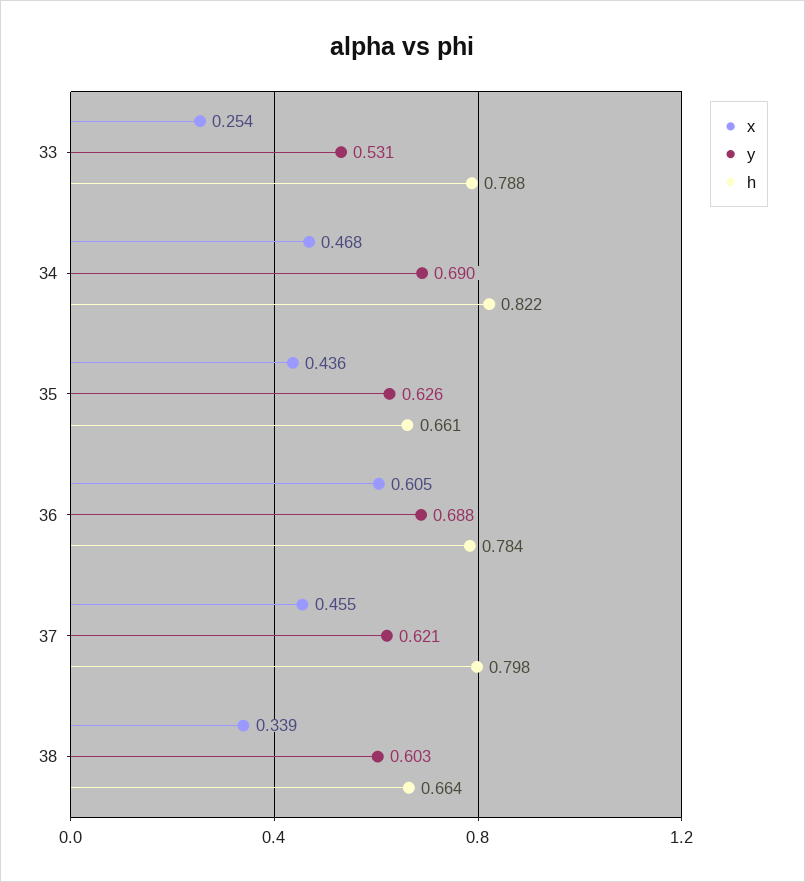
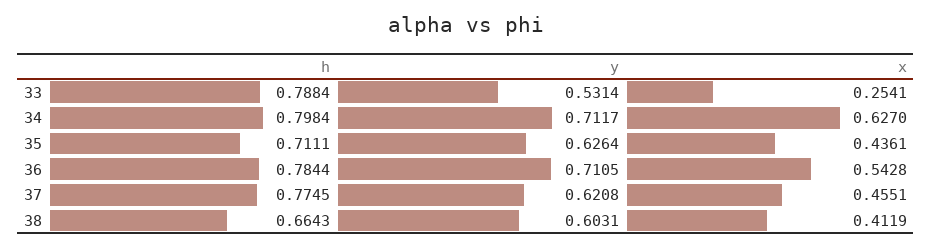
  {
    "x": {
      "33": 0.2541,
-     "34": 0.468,
+     "34": 0.627,
      "35": 0.4361,
-     "36": 0.605,
+     "36": 0.5428,
      "37": 0.4551,
-     "38": 0.339
+     "38": 0.4119
    },
    "y": {
      "33": 0.5314,
-     "34": 0.69,
+     "34": 0.7117,
      "35": 0.6264,
-     "36": 0.688,
+     "36": 0.7105,
      "37": 0.6208,
      "38": 0.6031
    },
    "h": {
      "33": 0.7884,
-     "34": 0.822,
+     "34": 0.7984,
-     "35": 0.661,
+     "35": 0.7111,
      "36": 0.7844,
-     "37": 0.798,
+     "37": 0.7745,
      "38": 0.6643
    }
  }

